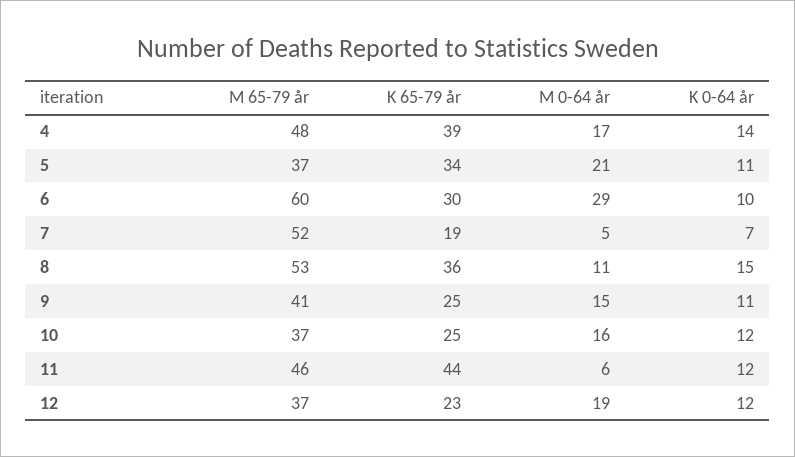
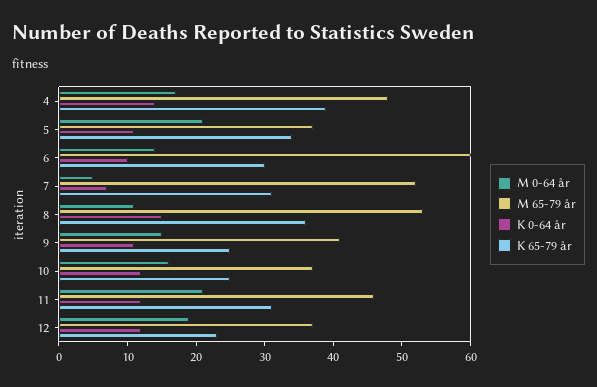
  {
    "M 65-79 år": {
      "4": 48,
      "5": 37,
      "6": 60,
      "7": 52,
      "8": 53,
      "9": 41,
      "10": 37,
      "11": 46,
      "12": 37
    },
    "K 65-79 år": {
      "4": 39,
      "5": 34,
      "6": 30,
-     "7": 19,
+     "7": 30,
      "8": 36,
      "9": 25,
      "10": 25,
-     "11": 44,
+     "11": 30,
      "12": 23
    },
    "M 0-64 år": {
      "4": 17,
      "5": 21,
-     "6": 29,
+     "6": 15,
      "7": 5,
      "8": 11,
      "9": 15,
      "10": 16,
-     "11": 6,
+     "11": 20,
      "12": 19
    },
    "K 0-64 år": {
      "4": 14,
      "5": 11,
      "6": 10,
      "7": 7,
      "8": 15,
      "9": 11,
      "10": 12,
      "11": 12,
      "12": 12
    }
  }

